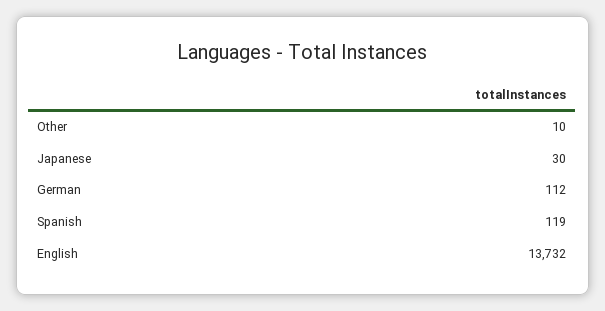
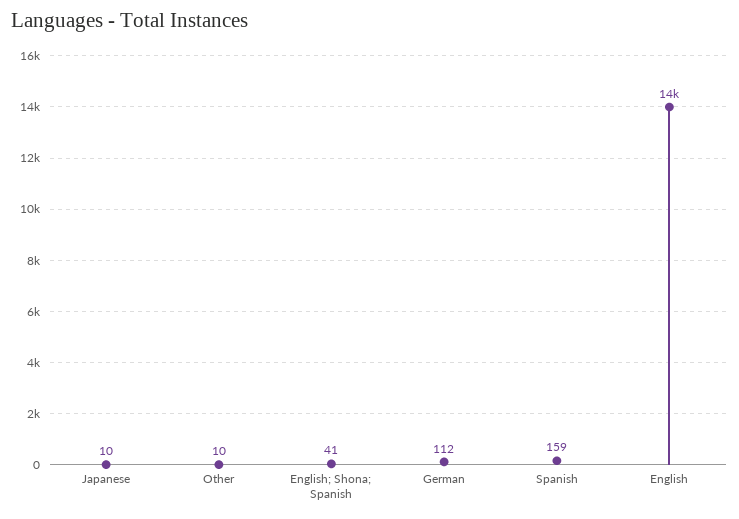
  {
    "Other": 10,
-   "Japanese": 30,
+   "Japanese": 10,
    "German": 112,
-   "Spanish": 119,
+   "Spanish": 159,
-   "English": 13732
+   "English": 13732,
+   "English; Shona; Spanish": 41
  }

